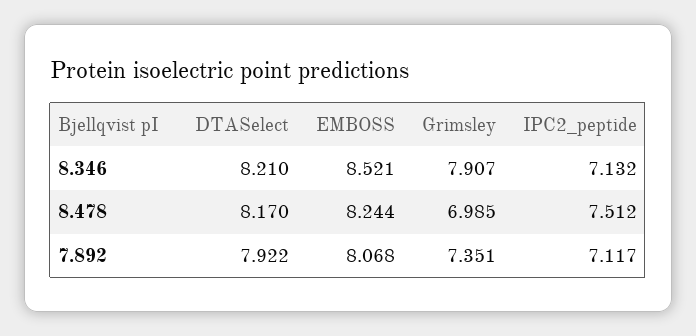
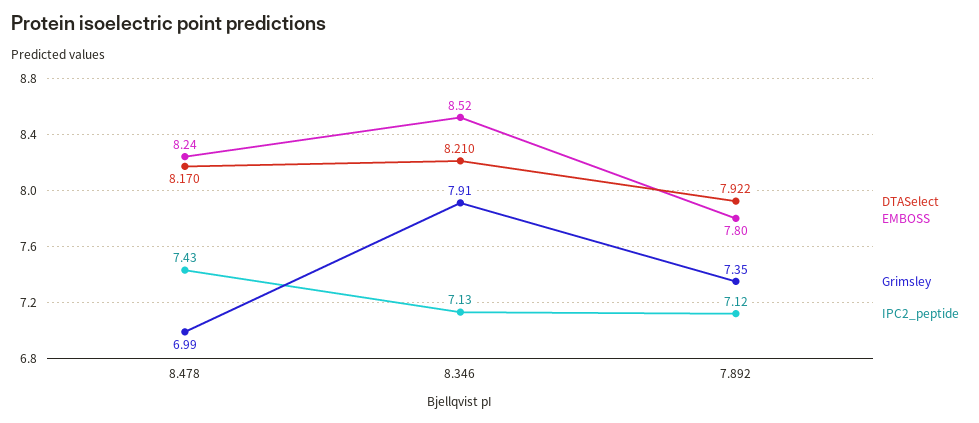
  {
    "DTASelect": {
      "8.346": 8.21,
      "8.478": 8.17,
      "7.892": 7.922
    },
    "EMBOSS": {
      "8.346": 8.521,
      "8.478": 8.244,
-     "7.892": 8.068
+     "7.892": 7.8
    },
    "Grimsley": {
      "8.346": 7.907,
      "8.478": 6.985,
      "7.892": 7.351
    },
    "IPC2_peptide": {
      "8.346": 7.132,
-     "8.478": 7.512,
+     "8.478": 7.43,
      "7.892": 7.117
    }
  }

